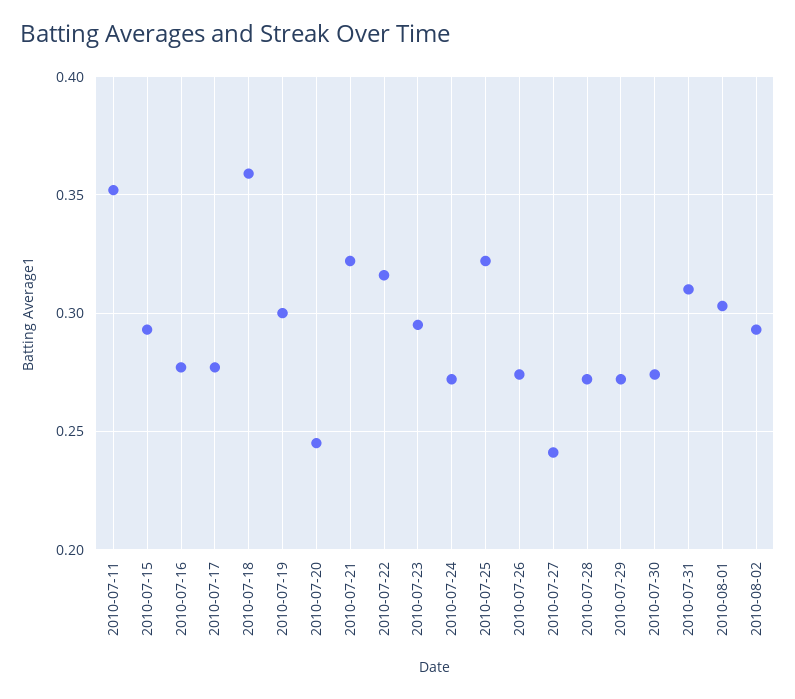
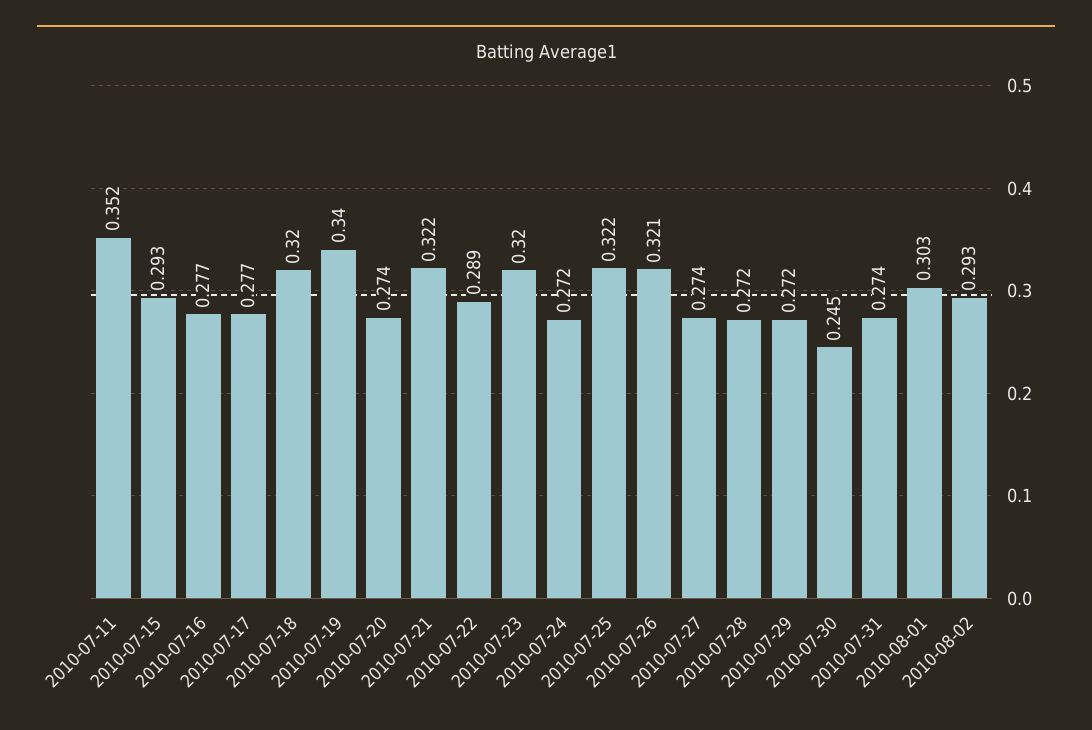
  {
    "2010-07-11": 0.352,
    "2010-07-15": 0.293,
    "2010-07-16": 0.277,
    "2010-07-17": 0.277,
-   "2010-07-18": 0.36,
+   "2010-07-18": 0.32,
-   "2010-07-19": 0.3,
+   "2010-07-19": 0.34,
-   "2010-07-20": 0.245,
+   "2010-07-20": 0.274,
    "2010-07-21": 0.322,
-   "2010-07-22": 0.315,
+   "2010-07-22": 0.289,
-   "2010-07-23": 0.295,
+   "2010-07-23": 0.32,
    "2010-07-24": 0.272,
    "2010-07-25": 0.322,
-   "2010-07-26": 0.275,
+   "2010-07-26": 0.321,
-   "2010-07-27": 0.24,
+   "2010-07-27": 0.274,
    "2010-07-28": 0.272,
    "2010-07-29": 0.272,
-   "2010-07-30": 0.275,
+   "2010-07-30": 0.245,
-   "2010-07-31": 0.31,
+   "2010-07-31": 0.274,
    "2010-08-01": 0.303,
    "2010-08-02": 0.293
  }

